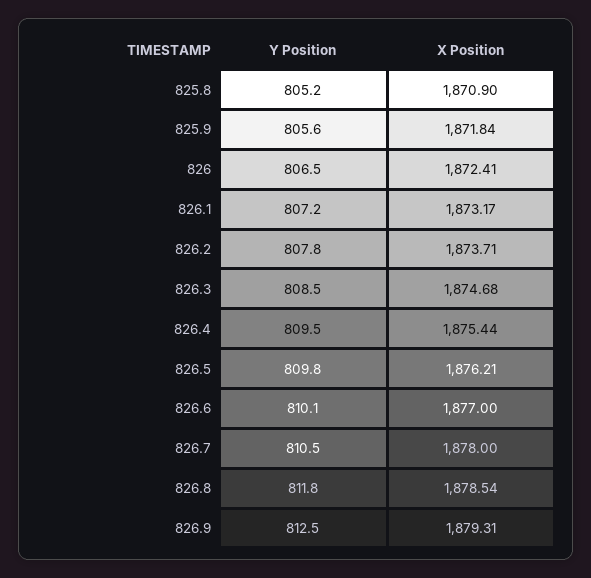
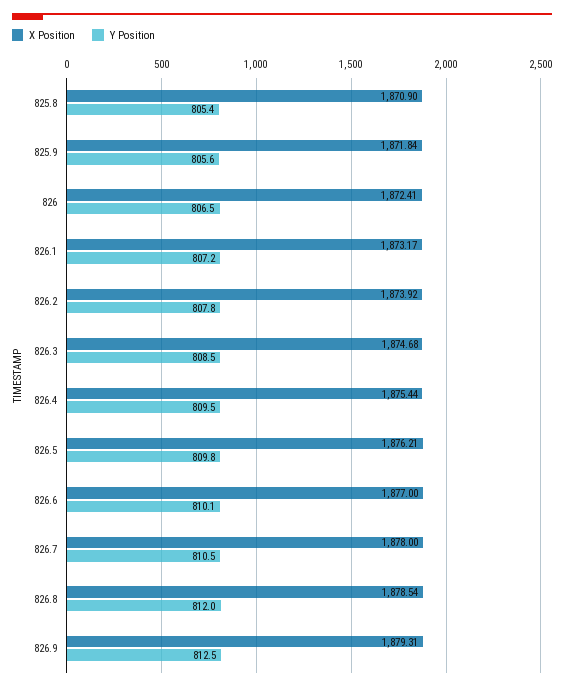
  {
    "Y Position": {
-     "825.8": 805.2,
+     "825.8": 805.4,
      "825.9": 805.6,
      "826": 806.5,
      "826.1": 807.2,
      "826.2": 807.8,
      "826.3": 808.5,
      "826.4": 809.5,
      "826.5": 809.8,
      "826.6": 810.1,
      "826.7": 810.5,
-     "826.8": 811.8,
+     "826.8": 812,
      "826.9": 812.5
    },
    "X Position": {
      "825.8": 1870.9,
      "825.9": 1871.84,
      "826": 1872.41,
      "826.1": 1873.17,
-     "826.2": 1873.71,
+     "826.2": 1873.92,
      "826.3": 1874.68,
      "826.4": 1875.44,
      "826.5": 1876.21,
      "826.6": 1877,
      "826.7": 1878,
      "826.8": 1878.54,
      "826.9": 1879.31
    }
  }

